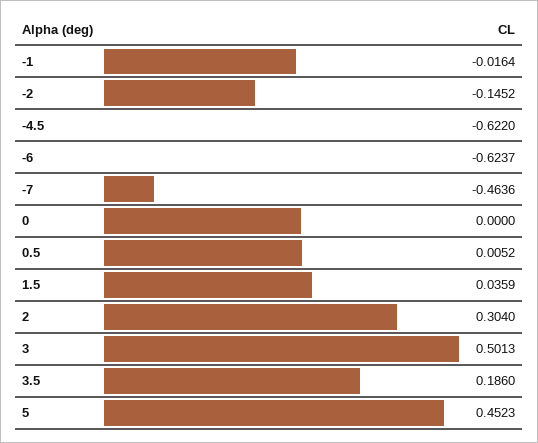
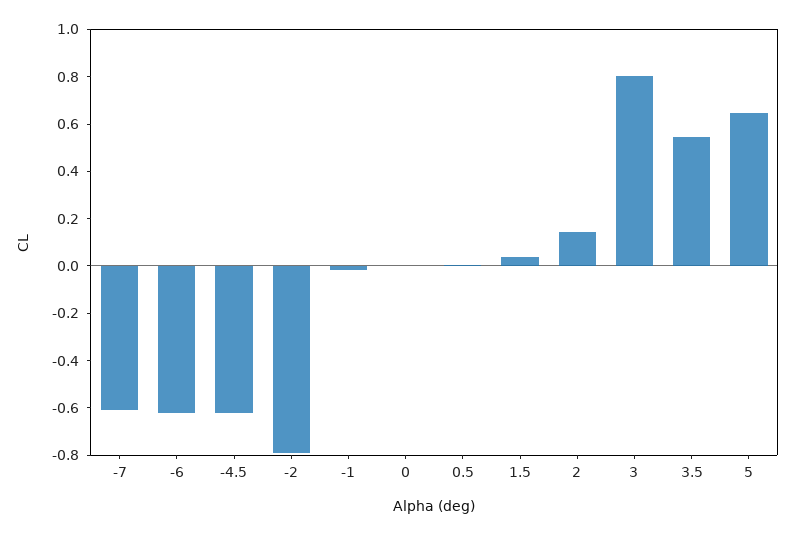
  {
    "-1": -0.0164,
-   "-2": -0.1452,
+   "-2": -0.8,
    "-4.5": -0.622,
    "-6": -0.6237,
-   "-7": -0.4636,
+   "-7": -0.6,
    "0": 0,
    "0.5": 0.0052,
    "1.5": 0.0359,
-   "2": 0.304,
+   "2": 0.15,
-   "3": 0.5013,
+   "3": 0.8,
-   "3.5": 0.186,
+   "3.5": 0.55,
-   "5": 0.4523
+   "5": 0.65
  }

